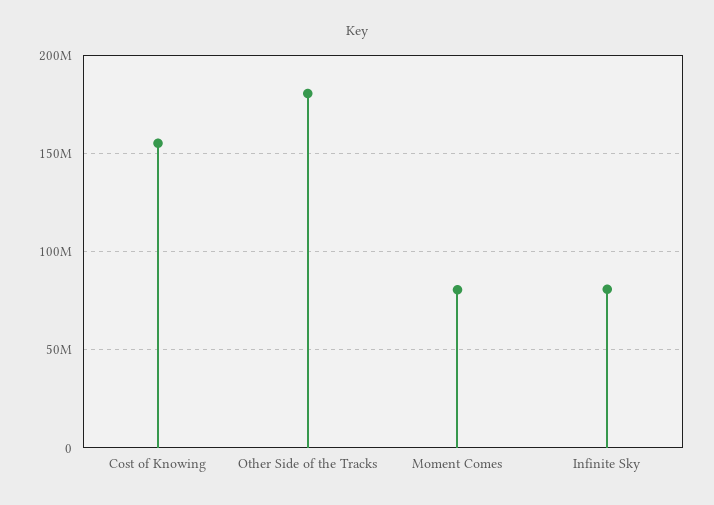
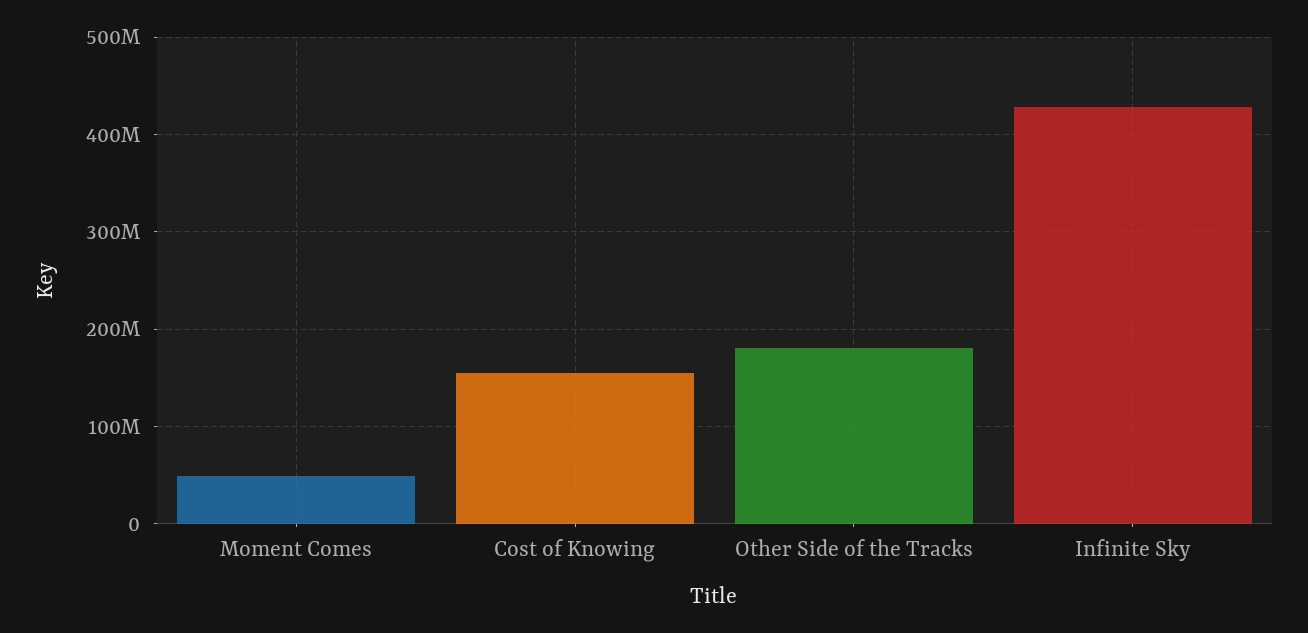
  {
    "Cost of Knowing": 155000000,
    "Other Side of the Tracks": 180000000,
-   "Moment Comes": 80000000,
+   "Moment Comes": 50000000,
-   "Infinite Sky": 80000000
+   "Infinite Sky": 430000000
  }

